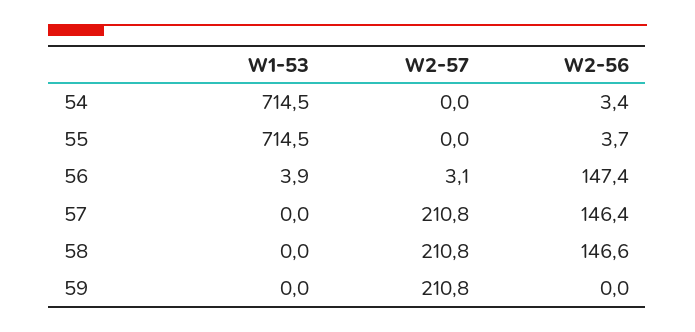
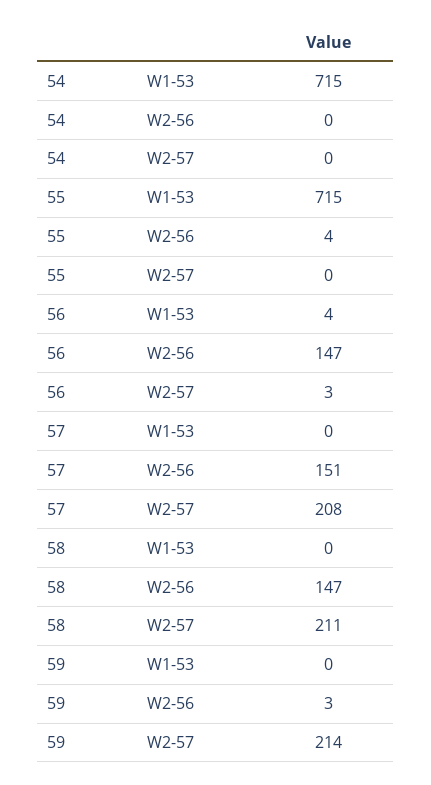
  {
    "W1-53": {
      "54": 714.5,
      "55": 714.5,
      "56": 3.9,
      "57": 0,
      "58": 0,
      "59": 0
    },
    "W2-57": {
      "54": 0,
      "55": 0,
      "56": 3.1,
-     "57": 210.8,
+     "57": 208,
      "58": 210.8,
-     "59": 210.8
+     "59": 214
    },
    "W2-56": {
-     "54": 3.4,
+     "54": 0,
      "55": 3.7,
      "56": 147.4,
-     "57": 146.4,
+     "57": 151,
      "58": 146.6,
-     "59": 0
+     "59": 3
    }
  }

